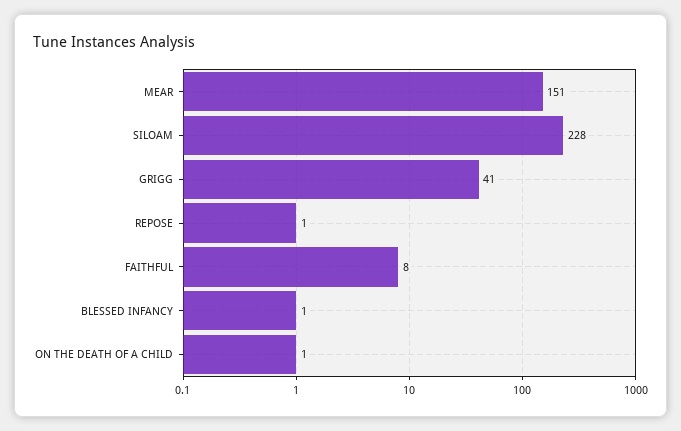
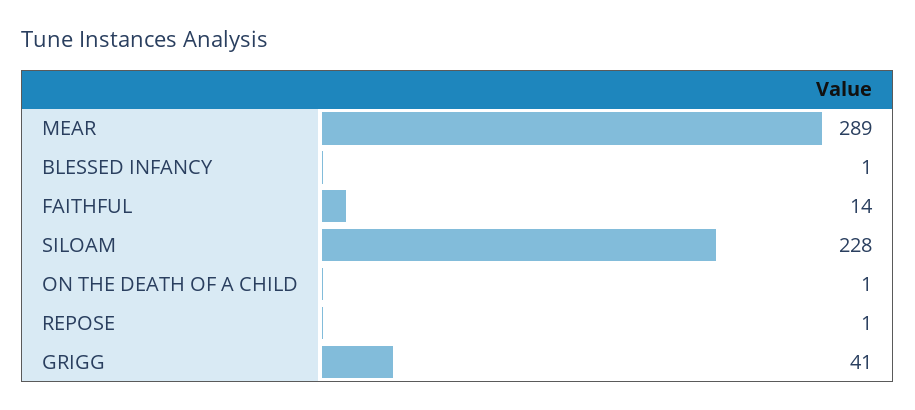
  {
-   "MEAR": 151,
+   "MEAR": 289,
    "SILOAM": 228,
    "GRIGG": 41,
    "REPOSE": 1,
-   "FAITHFUL": 8,
+   "FAITHFUL": 14,
    "BLESSED INFANCY": 1,
    "ON THE DEATH OF A CHILD": 1
  }

